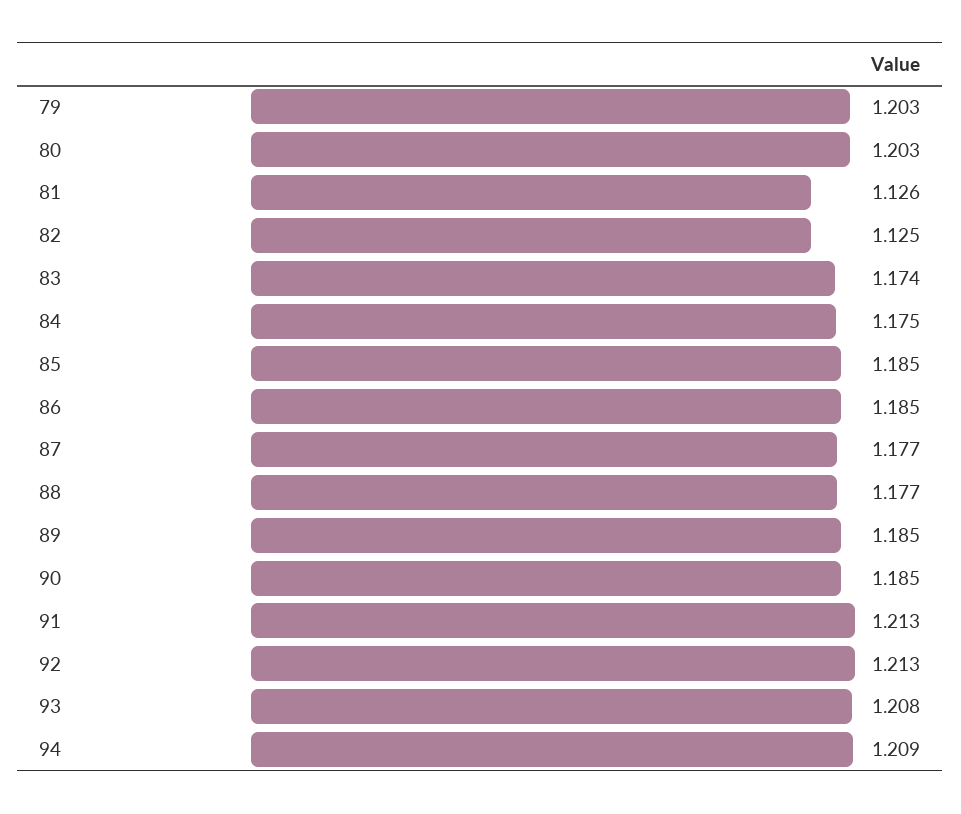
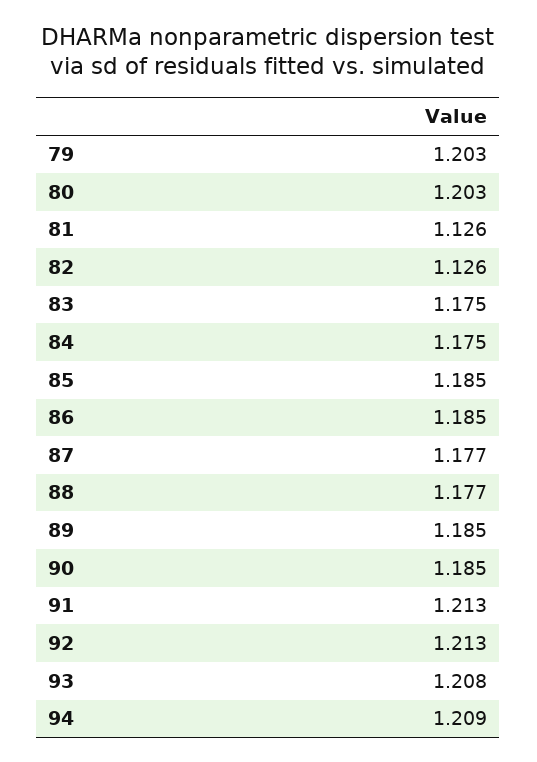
  {
    "79": 1.203,
    "80": 1.203,
    "81": 1.126,
-   "82": 1.125,
+   "82": 1.126,
-   "83": 1.174,
+   "83": 1.175,
    "84": 1.175,
    "85": 1.185,
    "86": 1.185,
    "87": 1.177,
    "88": 1.177,
    "89": 1.185,
    "90": 1.185,
    "91": 1.213,
    "92": 1.213,
    "93": 1.208,
    "94": 1.209
  }

